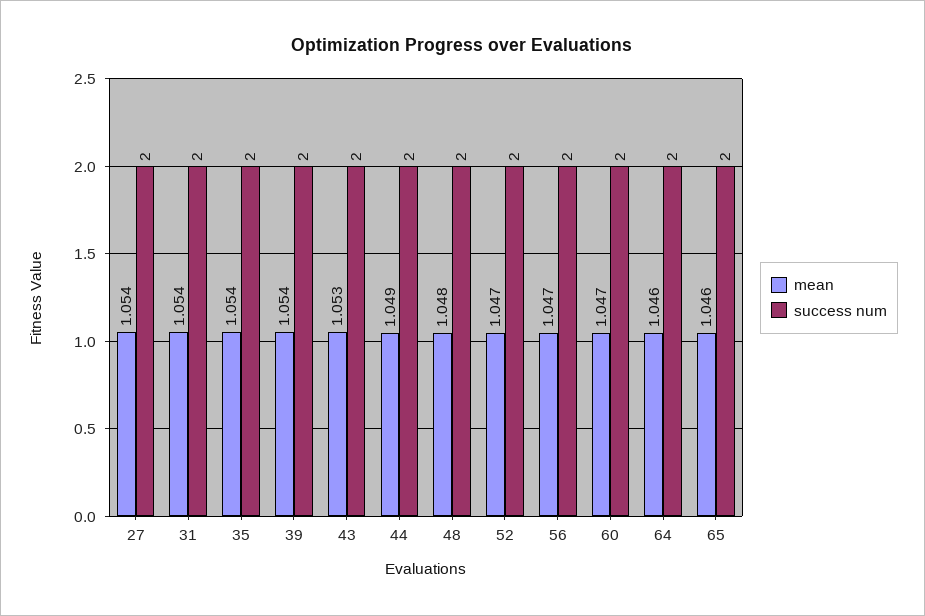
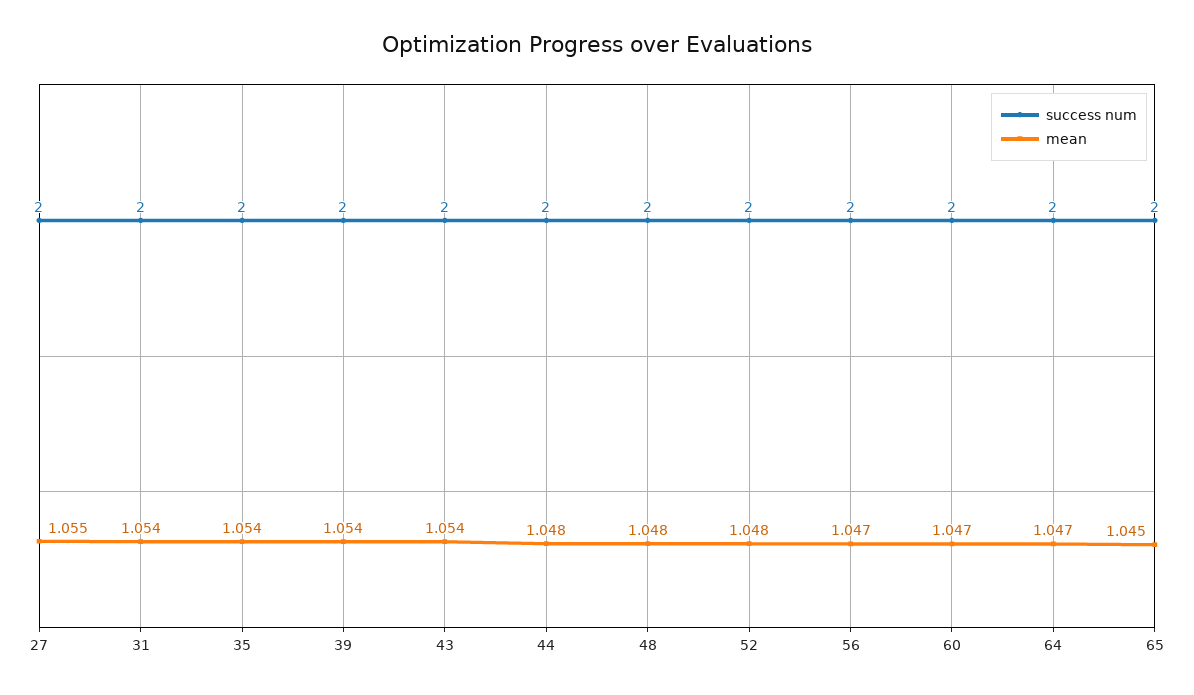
  {
    "mean": {
-     "27": 1.054,
+     "27": 1.055,
      "31": 1.054,
      "35": 1.054,
      "39": 1.054,
-     "43": 1.053,
+     "43": 1.054,
-     "44": 1.049,
+     "44": 1.048,
      "48": 1.048,
-     "52": 1.047,
+     "52": 1.048,
      "56": 1.047,
      "60": 1.047,
-     "64": 1.046,
+     "64": 1.047,
-     "65": 1.046
+     "65": 1.045
    },
    "success num": {
      "27": 2,
      "31": 2,
      "35": 2,
      "39": 2,
      "43": 2,
      "44": 2,
      "48": 2,
      "52": 2,
      "56": 2,
      "60": 2,
      "64": 2,
      "65": 2
    }
  }

